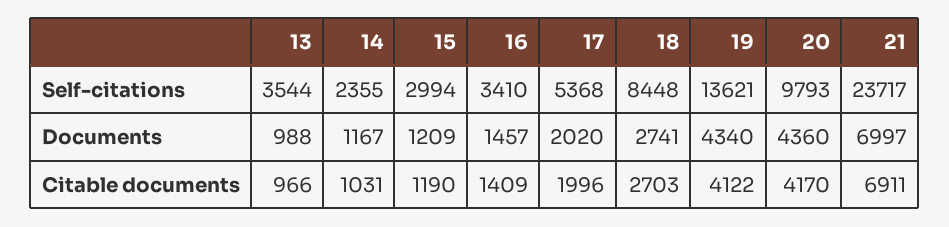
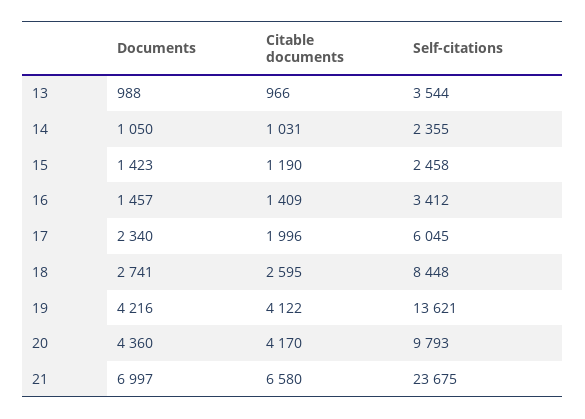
  {
    "13": {
      "Self-citations": 3544,
      "Documents": 988,
      "Citable documents": 966
    },
    "14": {
      "Self-citations": 2355,
-     "Documents": 1167,
+     "Documents": 1050,
      "Citable documents": 1031
    },
    "15": {
-     "Self-citations": 2994,
+     "Self-citations": 2458,
-     "Documents": 1209,
+     "Documents": 1423,
      "Citable documents": 1190
    },
    "16": {
-     "Self-citations": 3410,
+     "Self-citations": 3412,
      "Documents": 1457,
      "Citable documents": 1409
    },
    "17": {
-     "Self-citations": 5368,
+     "Self-citations": 6045,
-     "Documents": 2020,
+     "Documents": 2340,
      "Citable documents": 1996
    },
    "18": {
      "Self-citations": 8448,
      "Documents": 2741,
-     "Citable documents": 2703
+     "Citable documents": 2595
    },
    "19": {
      "Self-citations": 13621,
-     "Documents": 4340,
+     "Documents": 4216,
      "Citable documents": 4122
    },
    "20": {
      "Self-citations": 9793,
      "Documents": 4360,
      "Citable documents": 4170
    },
    "21": {
-     "Self-citations": 23717,
+     "Self-citations": 23675,
      "Documents": 6997,
-     "Citable documents": 6911
+     "Citable documents": 6580
    }
  }

